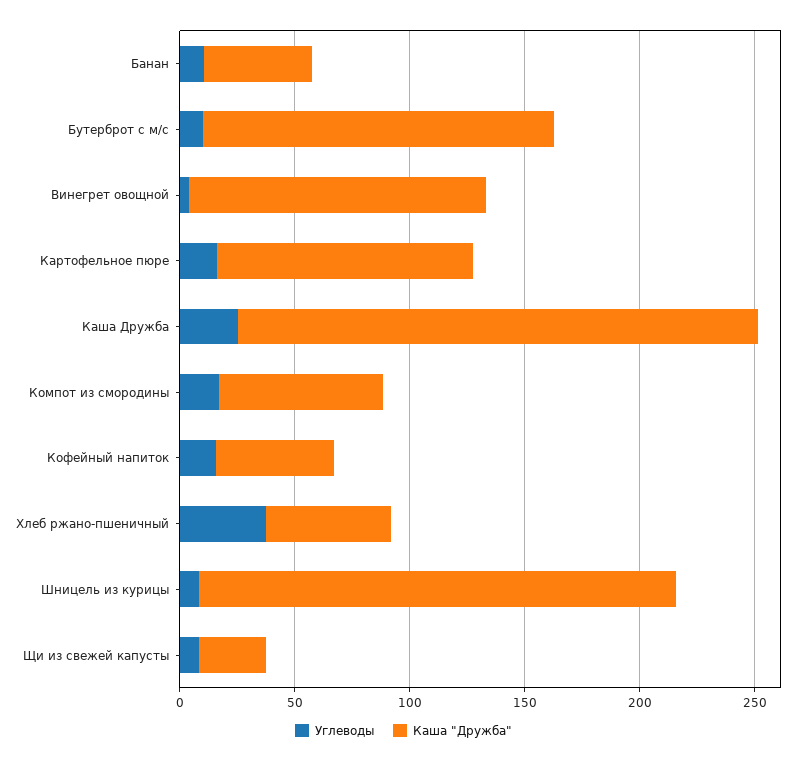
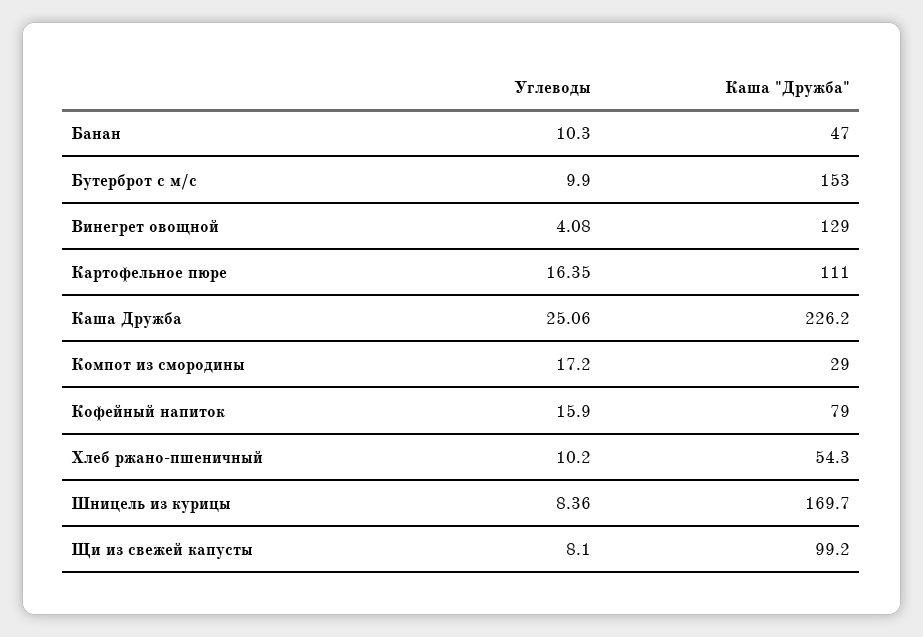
  {
    "Углеводы": {
      "Банан": 10.3,
      "Бутерброт с м/с": 9.9,
      "Винегрет овощной": 4.08,
      "Картофельное пюре": 16.35,
      "Каша Дружба": 25.06,
      "Компот из смородины": 17.2,
      "Кофейный напиток": 15.9,
-     "Хлеб ржано-пшеничный": 40,
+     "Хлеб ржано-пшеничный": 10.2,
      "Шницель из курицы": 8.36,
      "Щи из свежей капусты": 8.1
    },
    "Каша \"Дружба\"": {
      "Банан": 47,
      "Бутерброт с м/с": 153,
      "Винегрет овощной": 129,
      "Картофельное пюре": 111,
      "Каша Дружба": 226.2,
-     "Компот из смородины": 70,
+     "Компот из смородины": 29,
-     "Кофейный напиток": 50,
+     "Кофейный напиток": 79,
      "Хлеб ржано-пшеничный": 54.3,
-     "Шницель из курицы": 210,
+     "Шницель из курицы": 169.7,
-     "Щи из свежей капусты": 30
+     "Щи из свежей капусты": 99.2
    }
  }

